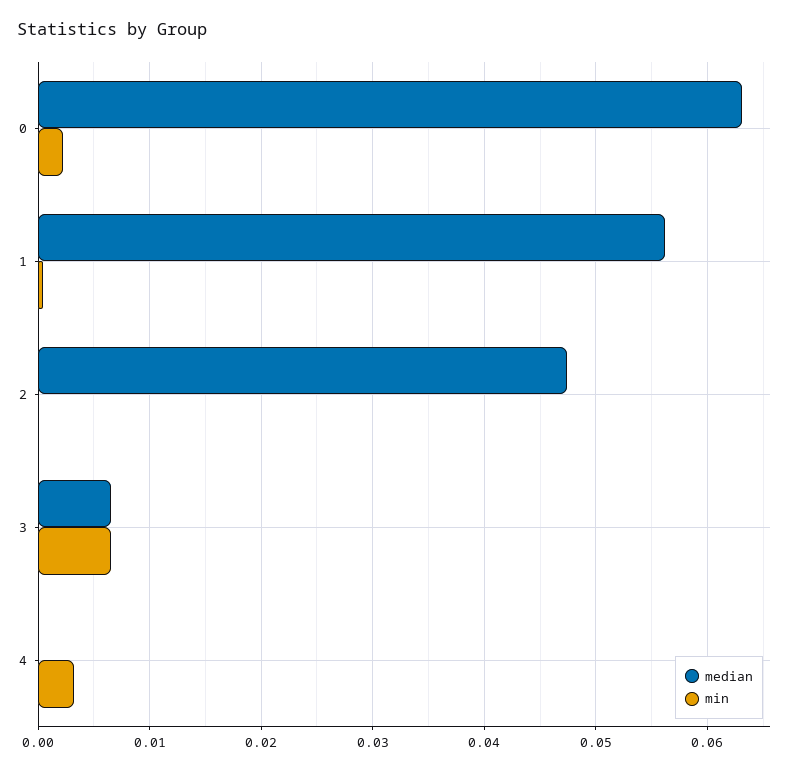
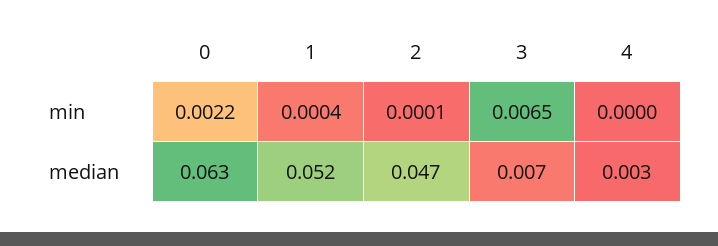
  {
    "median": {
      "0": 0.063,
-     "1": 0.056,
+     "1": 0.052,
      "2": 0.047,
      "3": 0.007,
-     "4": 0
+     "4": 0.003
    },
    "min": {
      "0": 0.0022,
      "1": 0.0004,
      "2": 0.0001,
      "3": 0.0065,
-     "4": 0.003
+     "4": 0
    }
  }

